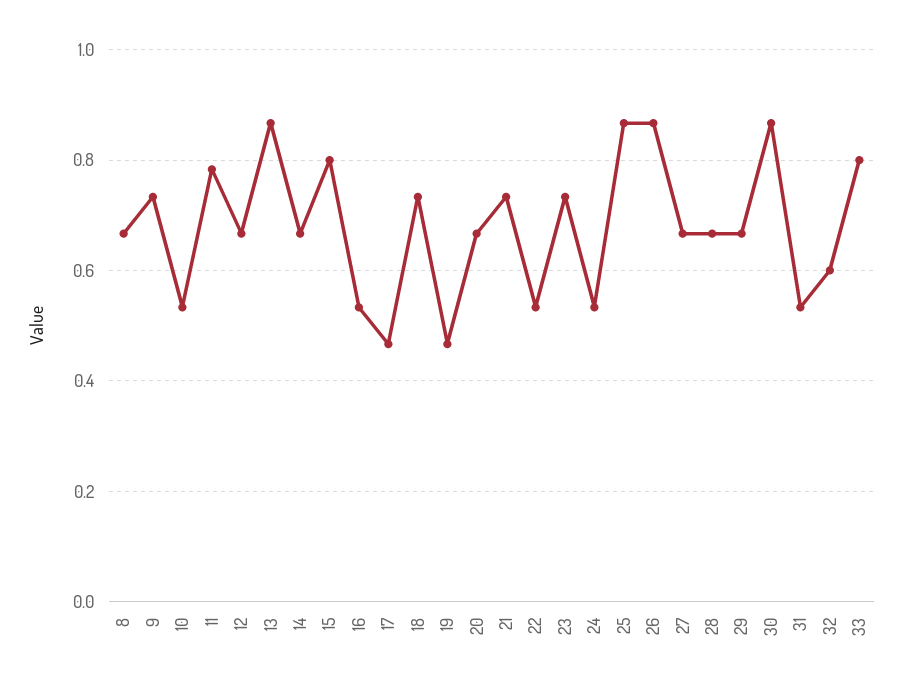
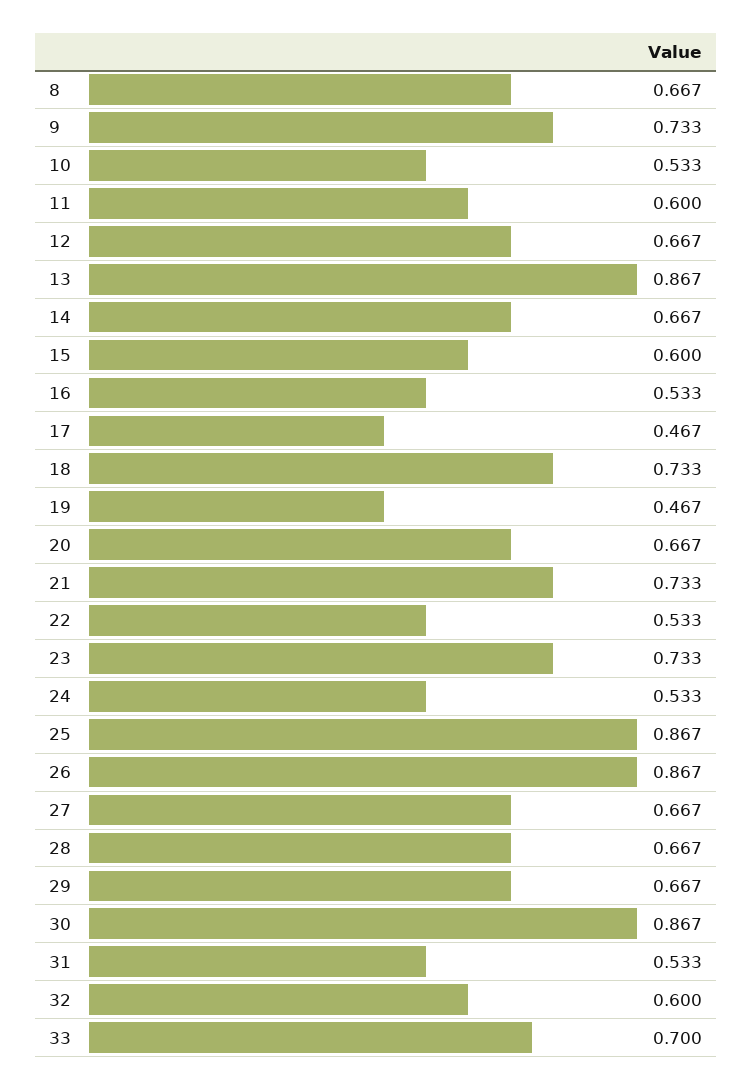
  {
    "8": 0.667,
    "9": 0.733,
    "10": 0.533,
-   "11": 0.78,
+   "11": 0.6,
    "12": 0.667,
    "13": 0.867,
    "14": 0.667,
-   "15": 0.8,
+   "15": 0.6,
    "16": 0.533,
    "17": 0.467,
    "18": 0.733,
    "19": 0.467,
    "20": 0.667,
    "21": 0.733,
    "22": 0.533,
    "23": 0.733,
    "24": 0.533,
    "25": 0.867,
    "26": 0.867,
    "27": 0.667,
    "28": 0.667,
    "29": 0.667,
    "30": 0.867,
    "31": 0.533,
    "32": 0.6,
-   "33": 0.8
+   "33": 0.7
  }

